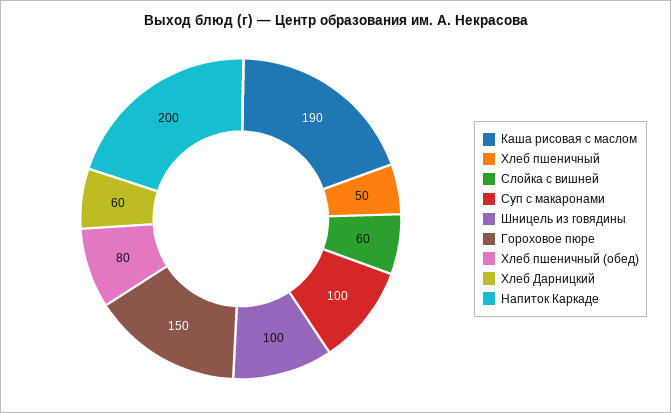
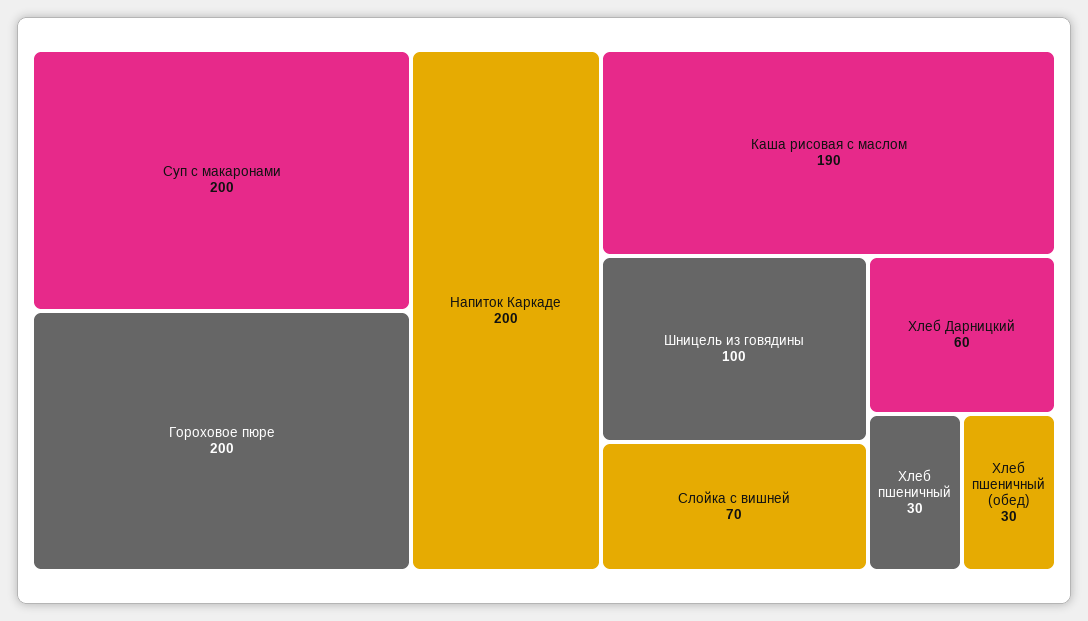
  {
    "Каша рисовая с маслом": 190,
-   "Хлеб пшеничный": 50,
+   "Хлеб пшеничный": 30,
-   "Слойка с вишней": 60,
+   "Слойка с вишней": 70,
-   "Суп с макаронами": 100,
+   "Суп с макаронами": 200,
    "Шницель из говядины": 100,
-   "Гороховое пюре": 150,
+   "Гороховое пюре": 200,
-   "Хлеб пшеничный (обед)": 80,
+   "Хлеб пшеничный (обед)": 30,
    "Хлеб Дарницкий": 60,
    "Напиток Каркаде": 200
  }

